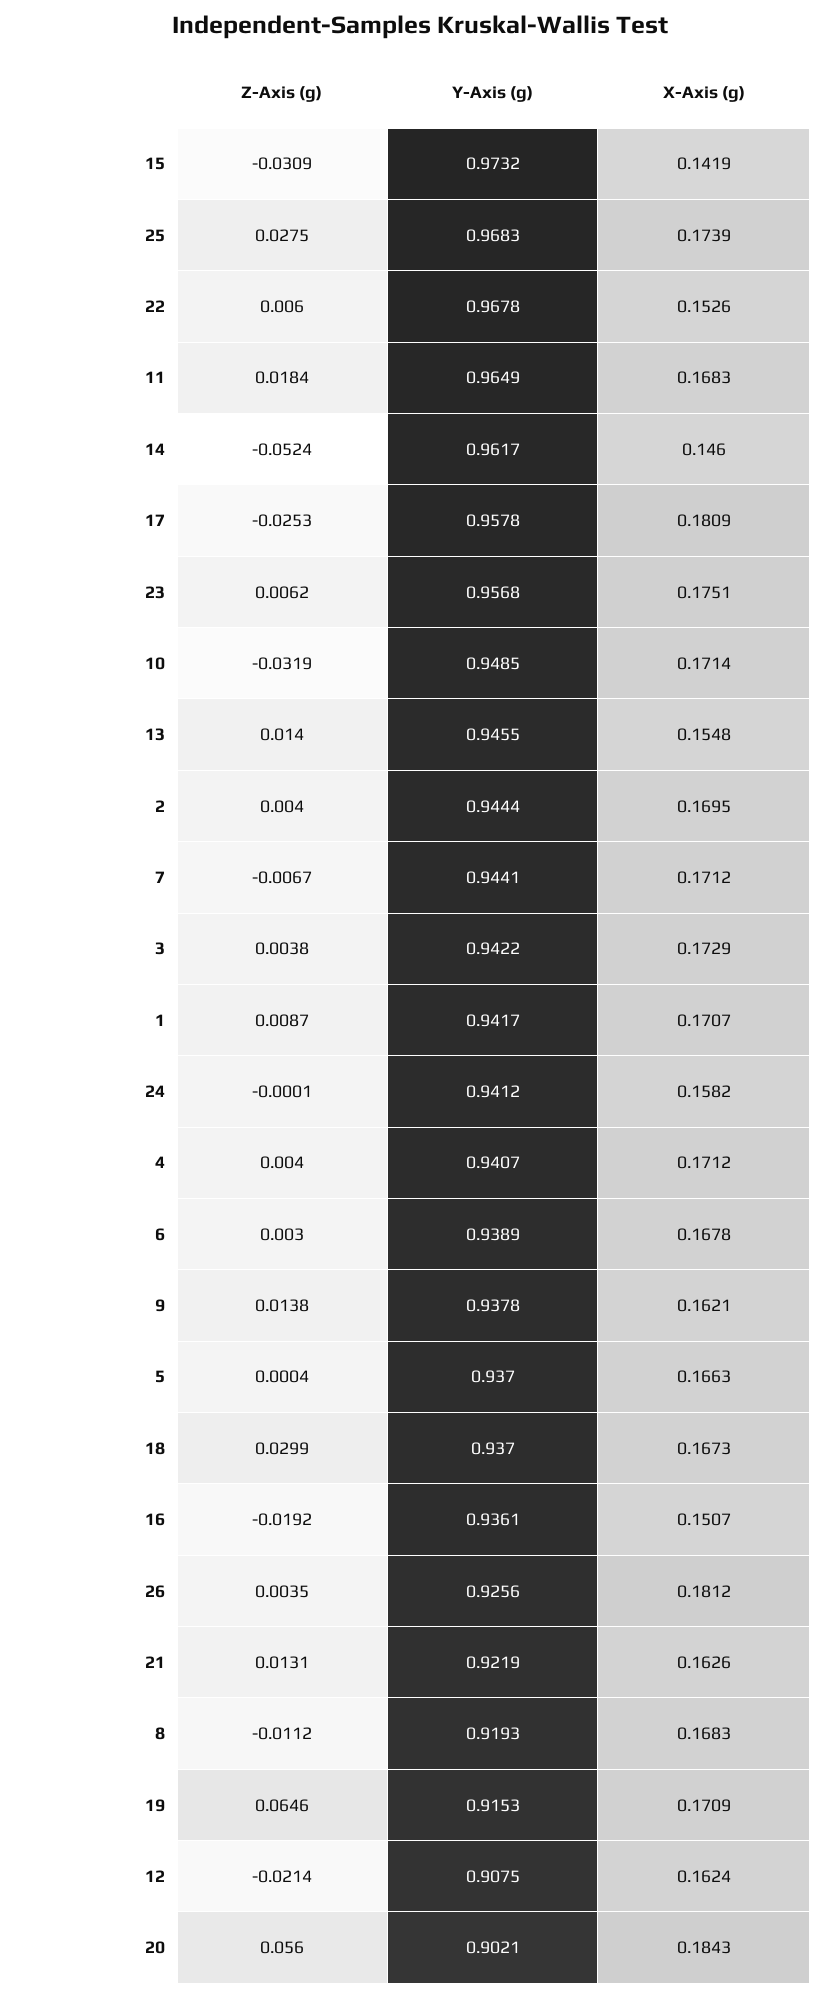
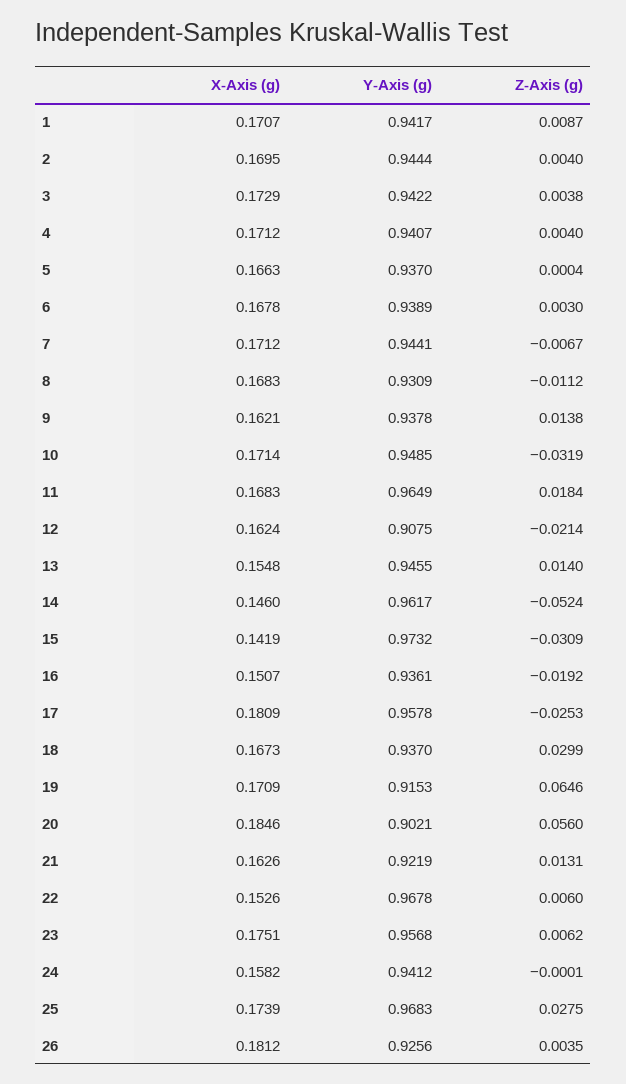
  {
    "Z-Axis (g)": {
      "15": -0.0309,
      "25": 0.0275,
      "22": 0.006,
      "11": 0.0184,
      "14": -0.0524,
      "17": -0.0253,
      "23": 0.0062,
      "10": -0.0319,
      "13": 0.014,
      "2": 0.004,
      "7": -0.0067,
      "3": 0.0038,
      "1": 0.0087,
      "24": -0.0001,
      "4": 0.004,
      "6": 0.003,
      "9": 0.0138,
      "5": 0.0004,
      "18": 0.0299,
      "16": -0.0192,
      "26": 0.0035,
      "21": 0.0131,
      "8": -0.0112,
      "19": 0.0646,
      "12": -0.0214,
      "20": 0.056
    },
    "Y-Axis (g)": {
      "15": 0.9732,
      "25": 0.9683,
      "22": 0.9678,
      "11": 0.9649,
      "14": 0.9617,
      "17": 0.9578,
      "23": 0.9568,
      "10": 0.9485,
      "13": 0.9455,
      "2": 0.9444,
      "7": 0.9441,
      "3": 0.9422,
      "1": 0.9417,
      "24": 0.9412,
      "4": 0.9407,
      "6": 0.9389,
      "9": 0.9378,
      "5": 0.937,
      "18": 0.937,
      "16": 0.9361,
      "26": 0.9256,
      "21": 0.9219,
-     "8": 0.9193,
+     "8": 0.9309,
      "19": 0.9153,
      "12": 0.9075,
      "20": 0.9021
    },
    "X-Axis (g)": {
      "15": 0.1419,
      "25": 0.1739,
      "22": 0.1526,
      "11": 0.1683,
      "14": 0.146,
      "17": 0.1809,
      "23": 0.1751,
      "10": 0.1714,
      "13": 0.1548,
      "2": 0.1695,
      "7": 0.1712,
      "3": 0.1729,
      "1": 0.1707,
      "24": 0.1582,
      "4": 0.1712,
      "6": 0.1678,
      "9": 0.1621,
      "5": 0.1663,
      "18": 0.1673,
      "16": 0.1507,
      "26": 0.1812,
      "21": 0.1626,
      "8": 0.1683,
      "19": 0.1709,
      "12": 0.1624,
-     "20": 0.1843
+     "20": 0.1846
    }
  }

